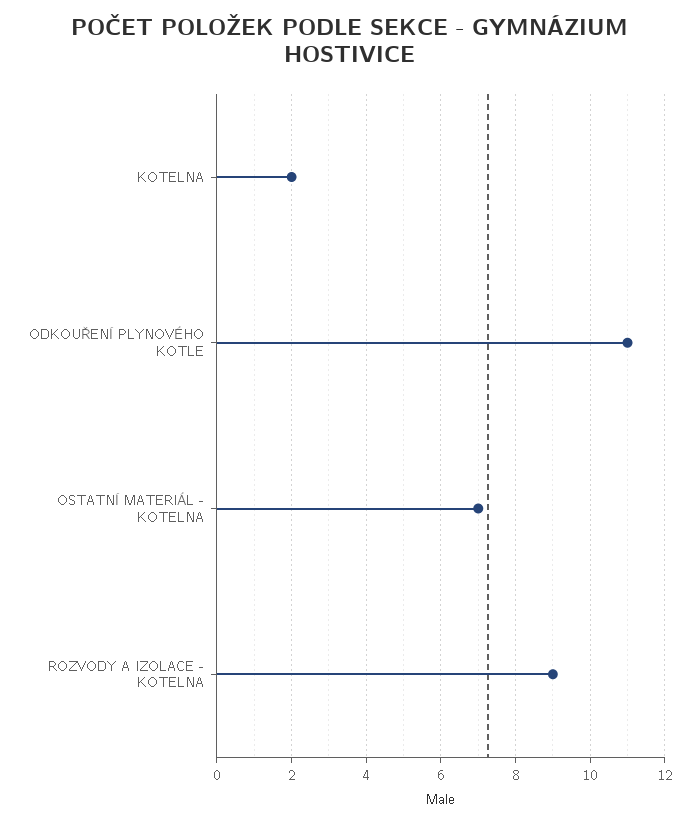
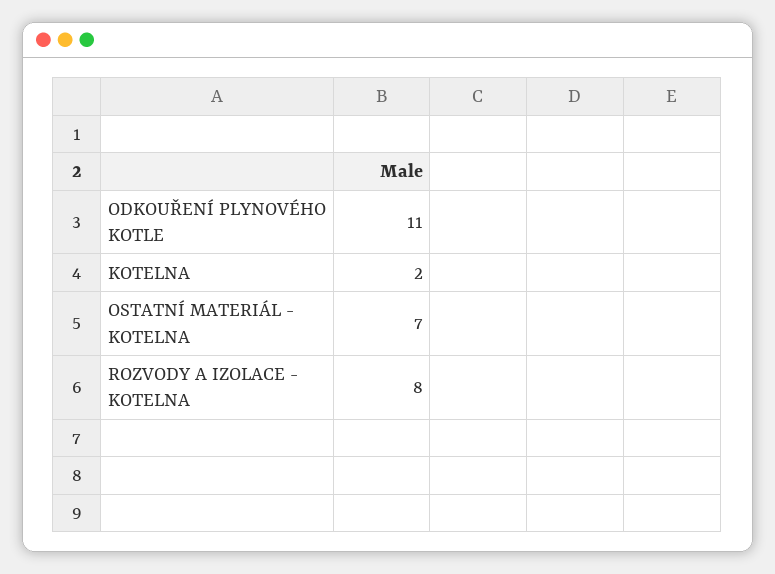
  {
    "KOTELNA": 2,
    "ODKOUŘENÍ PLYNOVÉHO KOTLE": 11,
    "OSTATNÍ MATERIÁL - KOTELNA": 7,
-   "ROZVODY A IZOLACE - KOTELNA": 9
+   "ROZVODY A IZOLACE - KOTELNA": 8
  }

